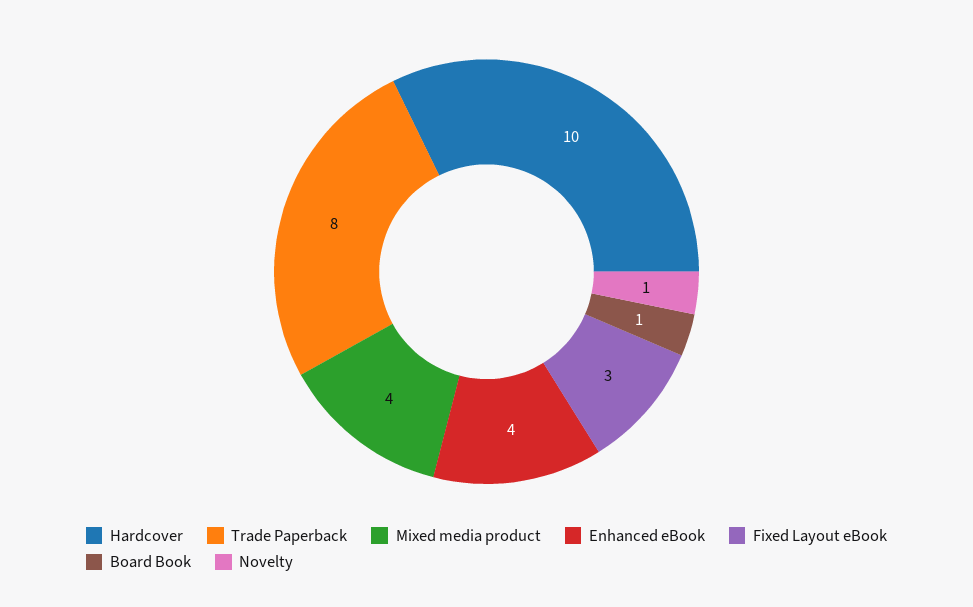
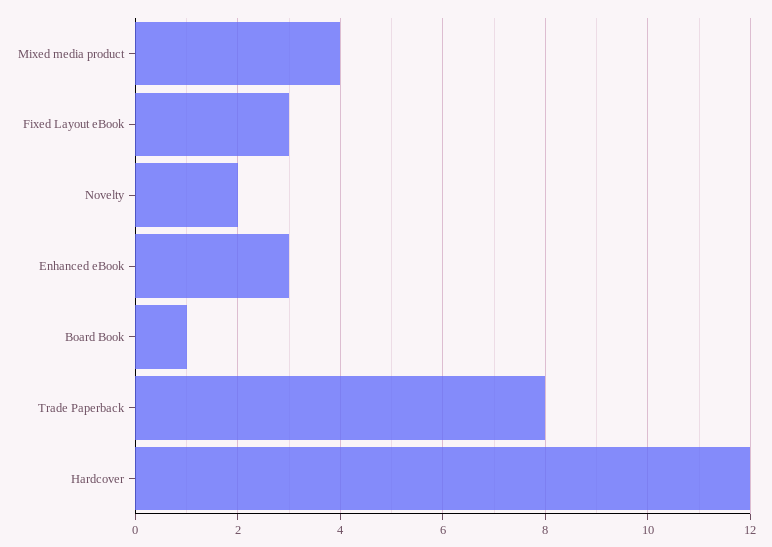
  {
-   "Hardcover": 10,
+   "Hardcover": 12,
    "Trade Paperback": 8,
    "Mixed media product": 4,
-   "Enhanced eBook": 4,
+   "Enhanced eBook": 3,
    "Fixed Layout eBook": 3,
    "Board Book": 1,
-   "Novelty": 1
+   "Novelty": 2
  }

